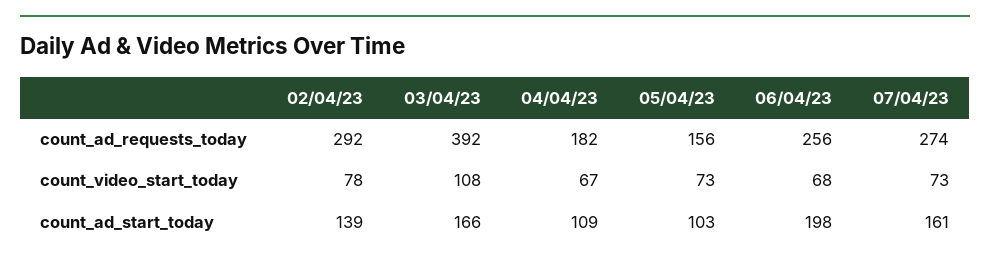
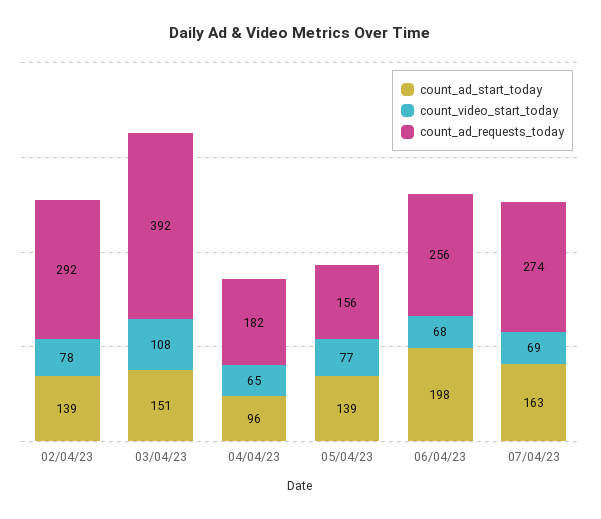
  {
    "count_ad_requests_today": {
      "02/04/23": 292,
      "03/04/23": 392,
      "04/04/23": 182,
      "05/04/23": 156,
      "06/04/23": 256,
      "07/04/23": 274
    },
    "count_video_start_today": {
      "02/04/23": 78,
      "03/04/23": 108,
-     "04/04/23": 67,
+     "04/04/23": 65,
-     "05/04/23": 73,
+     "05/04/23": 77,
      "06/04/23": 68,
-     "07/04/23": 73
+     "07/04/23": 69
    },
    "count_ad_start_today": {
      "02/04/23": 139,
-     "03/04/23": 166,
+     "03/04/23": 151,
-     "04/04/23": 109,
+     "04/04/23": 96,
-     "05/04/23": 103,
+     "05/04/23": 139,
      "06/04/23": 198,
-     "07/04/23": 161
+     "07/04/23": 163
    }
  }

